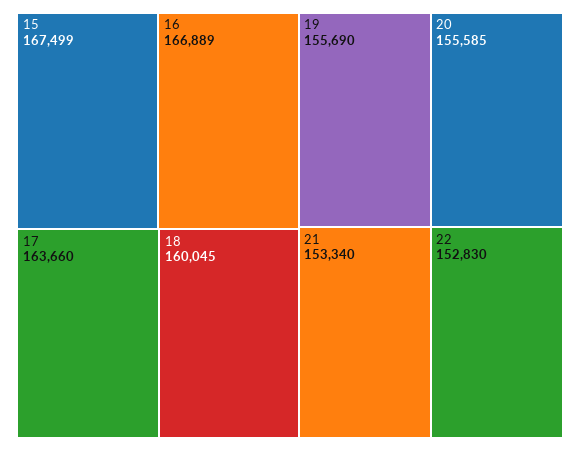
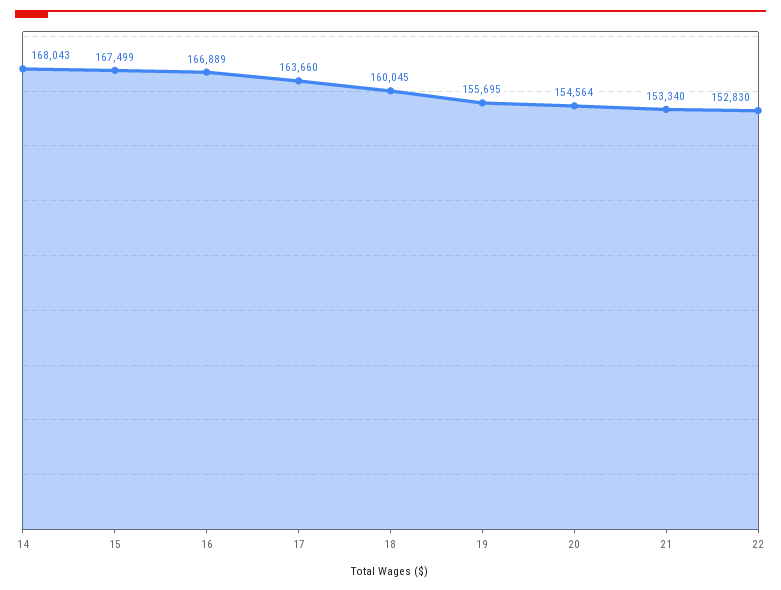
  {
    "15": 167499,
    "16": 166889,
    "17": 163660,
    "18": 160045,
-   "19": 155690,
+   "19": 155695,
-   "20": 155585,
+   "20": 154564,
    "21": 153340,
-   "22": 152830
+   "22": 152830,
+   "14": 168043
  }

